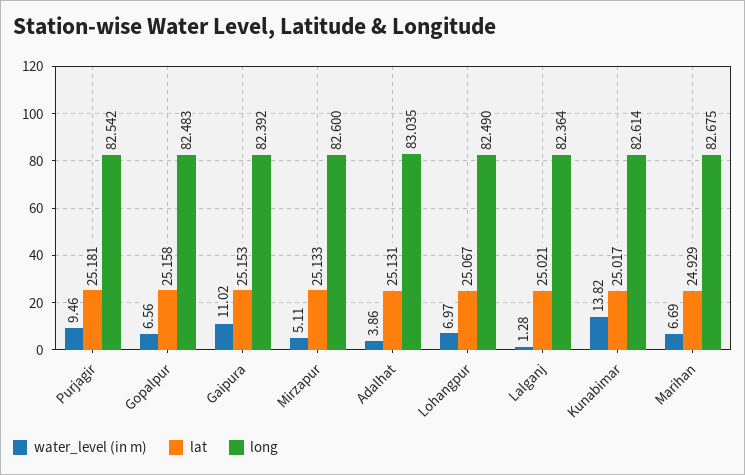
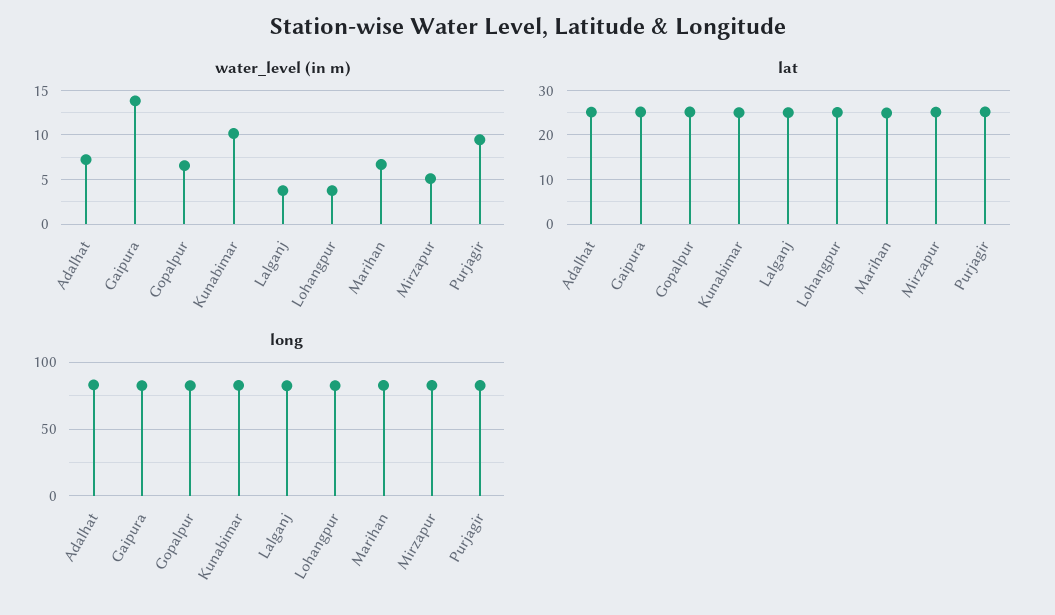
  {
    "water_level (in m)": {
      "Purjagir": 9.46,
      "Gopalpur": 6.56,
-     "Gaipura": 11.02,
+     "Gaipura": 14,
      "Mirzapur": 5.11,
-     "Adalhat": 3.86,
+     "Adalhat": 7,
-     "Lohangpur": 6.97,
+     "Lohangpur": 4,
-     "Lalganj": 1.28,
+     "Lalganj": 4,
-     "Kunabimar": 13.82,
+     "Kunabimar": 10,
      "Marihan": 6.69
    },
    "lat": {
      "Purjagir": 25.181,
      "Gopalpur": 25.158,
      "Gaipura": 25.153,
      "Mirzapur": 25.133,
      "Adalhat": 25.131,
      "Lohangpur": 25.067,
      "Lalganj": 25.021,
      "Kunabimar": 25.017,
      "Marihan": 24.929
    },
    "long": {
      "Purjagir": 82.542,
      "Gopalpur": 82.483,
      "Gaipura": 82.392,
      "Mirzapur": 82.6,
      "Adalhat": 83.035,
      "Lohangpur": 82.49,
      "Lalganj": 82.364,
      "Kunabimar": 82.614,
      "Marihan": 82.675
    }
  }

